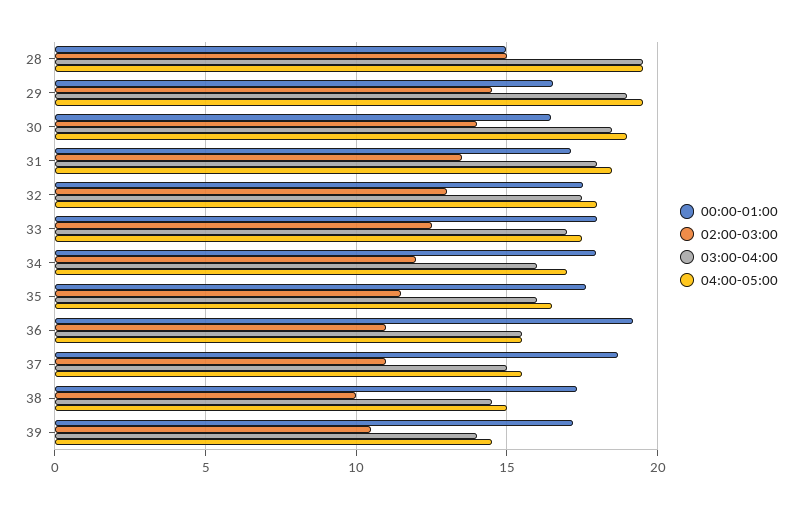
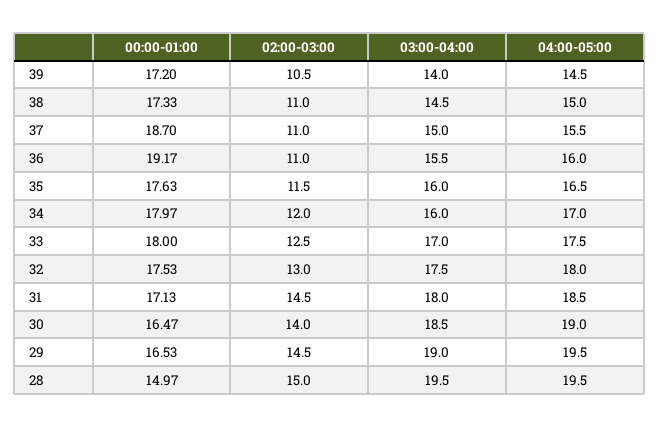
  {
    "00:00-01:00": {
      "28": 14.97,
      "29": 16.53,
      "30": 16.47,
      "31": 17.13,
      "32": 17.53,
      "33": 18,
      "34": 17.97,
      "35": 17.63,
      "36": 19.17,
      "37": 18.7,
      "38": 17.33,
      "39": 17.2
    },
    "02:00-03:00": {
      "28": 15,
      "29": 14.5,
      "30": 14,
-     "31": 13.5,
+     "31": 14.5,
      "32": 13,
      "33": 12.5,
      "34": 12,
      "35": 11.5,
      "36": 11,
      "37": 11,
-     "38": 10,
+     "38": 11,
      "39": 10.5
    },
    "03:00-04:00": {
      "28": 19.5,
      "29": 19,
      "30": 18.5,
      "31": 18,
      "32": 17.5,
      "33": 17,
      "34": 16,
      "35": 16,
      "36": 15.5,
      "37": 15,
      "38": 14.5,
      "39": 14
    },
    "04:00-05:00": {
      "28": 19.5,
      "29": 19.5,
      "30": 19,
      "31": 18.5,
      "32": 18,
      "33": 17.5,
      "34": 17,
      "35": 16.5,
-     "36": 15.5,
+     "36": 16,
      "37": 15.5,
      "38": 15,
      "39": 14.5
    }
  }

